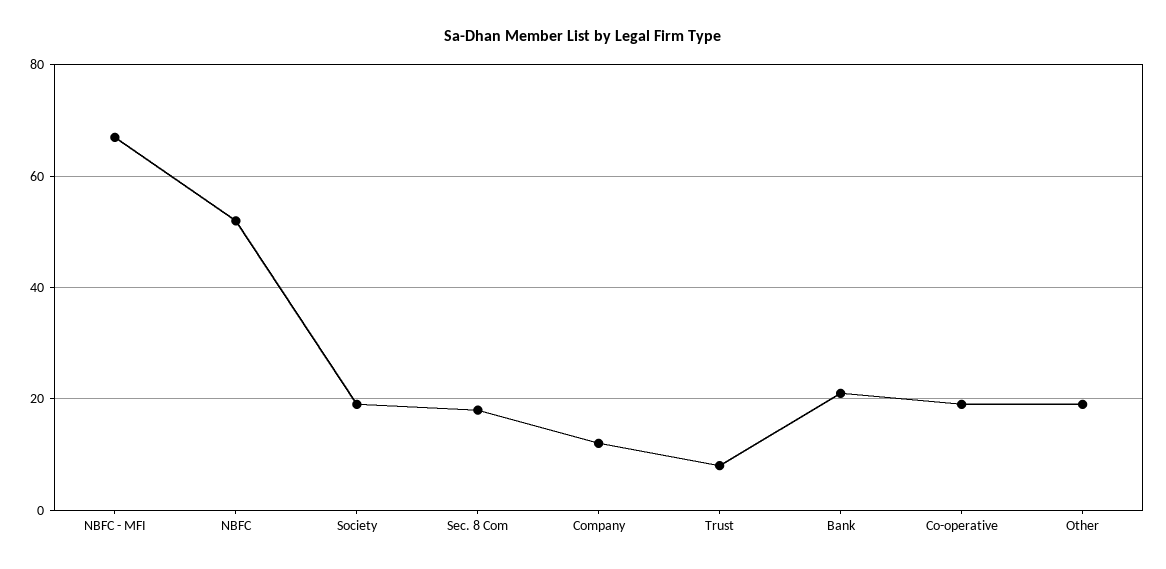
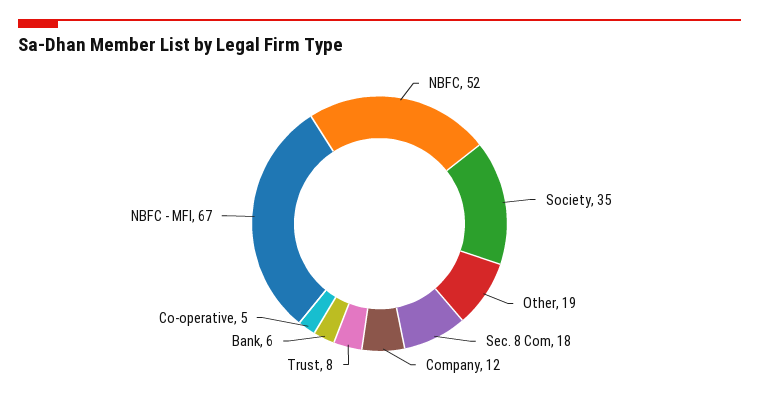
  {
    "NBFC - MFI": 67,
    "NBFC": 52,
-   "Society": 20,
+   "Society": 35,
    "Sec. 8 Com": 18,
    "Company": 12,
    "Trust": 8,
-   "Bank": 20,
+   "Bank": 6,
-   "Co-operative": 20,
+   "Co-operative": 5,
    "Other": 19
  }

